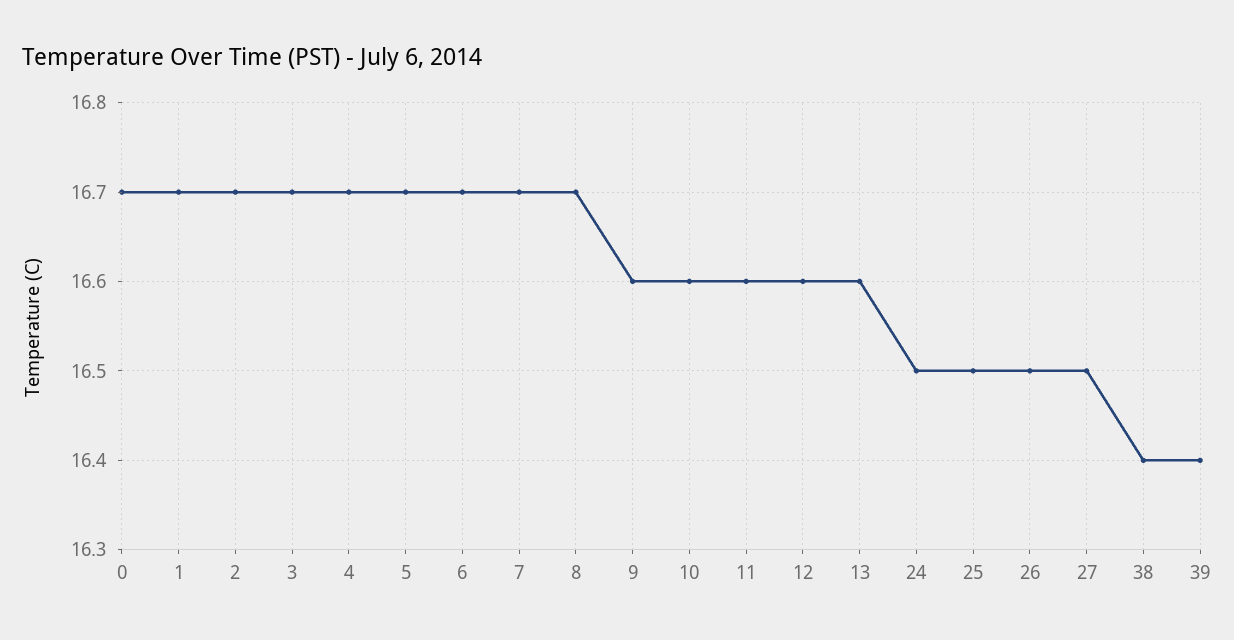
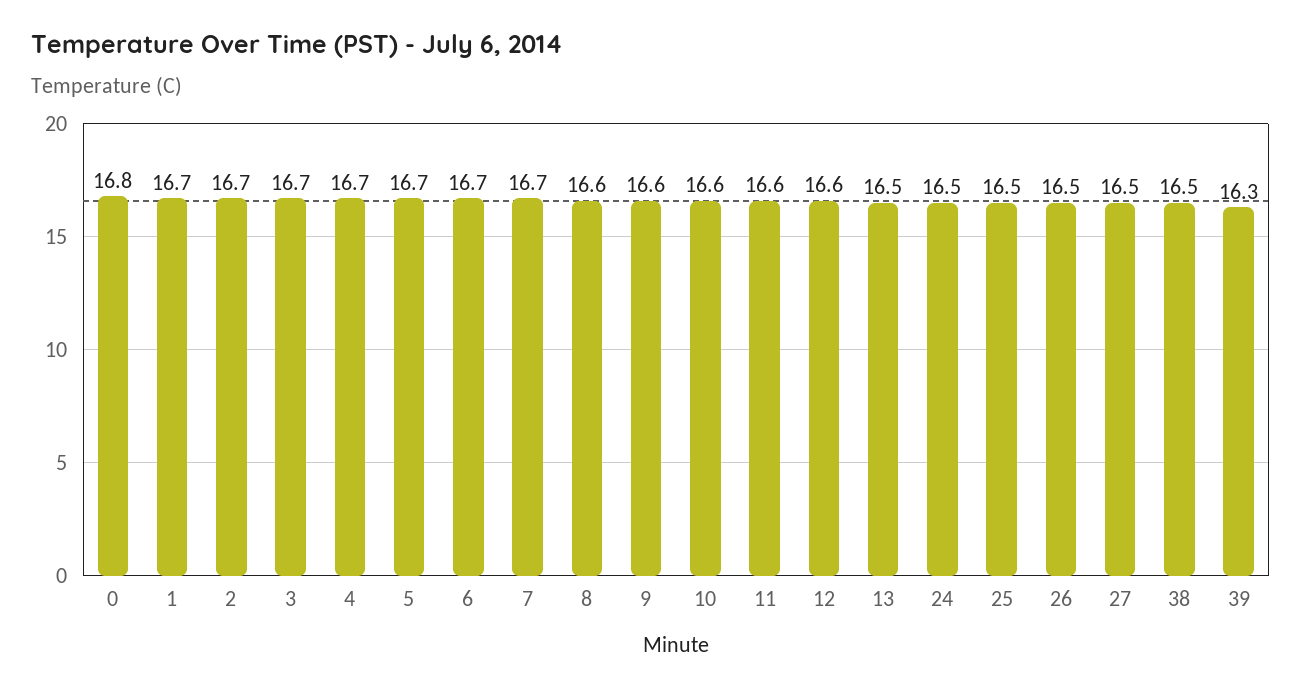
  {
-   "0": 16.7,
+   "0": 16.8,
    "1": 16.7,
    "2": 16.7,
    "3": 16.7,
    "4": 16.7,
    "5": 16.7,
    "6": 16.7,
    "7": 16.7,
-   "8": 16.7,
+   "8": 16.6,
    "9": 16.6,
    "10": 16.6,
    "11": 16.6,
    "12": 16.6,
-   "13": 16.6,
+   "13": 16.5,
    "24": 16.5,
    "25": 16.5,
    "26": 16.5,
    "27": 16.5,
-   "38": 16.4,
+   "38": 16.5,
-   "39": 16.4
+   "39": 16.3
  }

